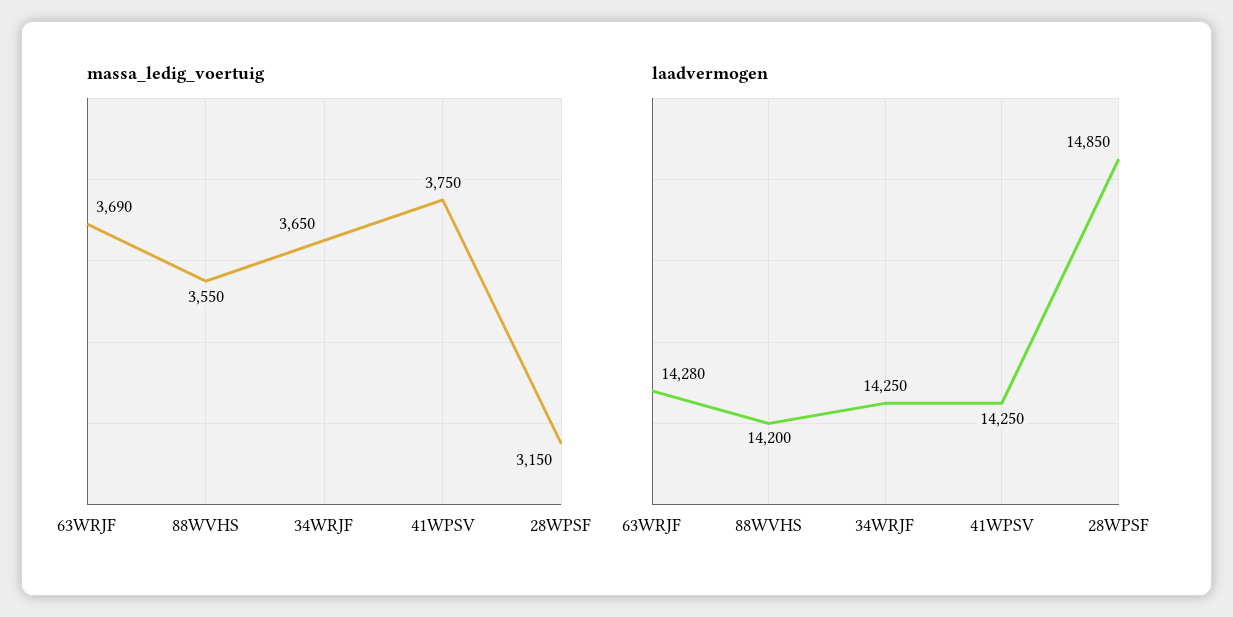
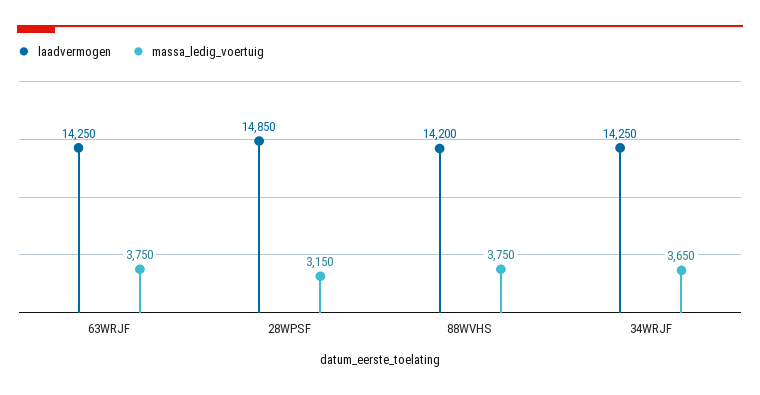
  {
    "massa_ledig_voertuig": {
-     "63WRJF": 3690,
+     "63WRJF": 3750,
-     "88WVHS": 3550,
+     "88WVHS": 3750,
      "34WRJF": 3650,
-     "41WPSV": 3750,
      "28WPSF": 3150
    },
    "laadvermogen": {
-     "63WRJF": 14280,
+     "63WRJF": 14250,
      "88WVHS": 14200,
      "34WRJF": 14250,
-     "41WPSV": 14250,
      "28WPSF": 14850
    }
  }

